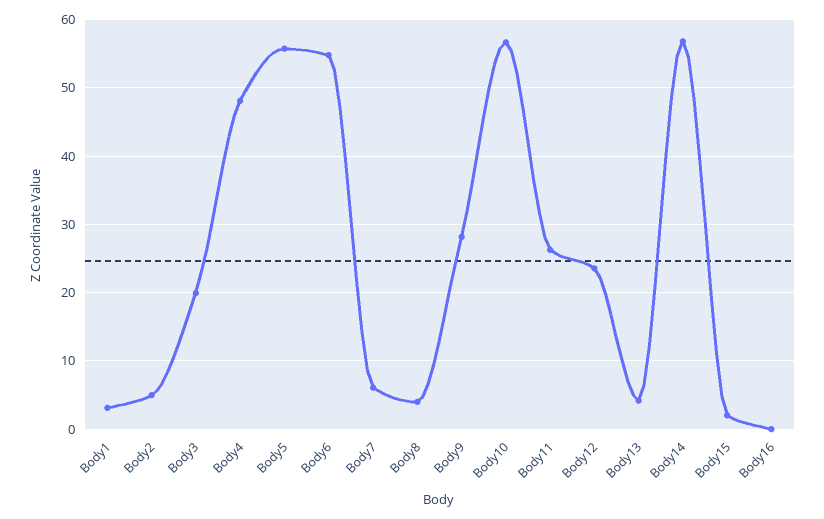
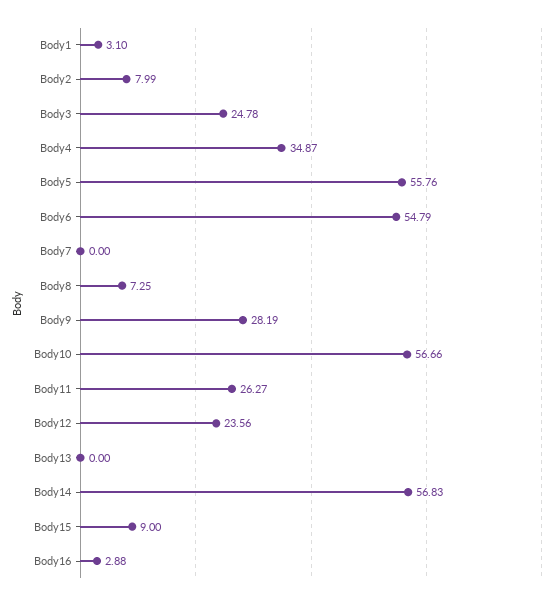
  {
    "Body1": 3.1,
-   "Body2": 5,
+   "Body2": 7.99,
-   "Body3": 20,
+   "Body3": 24.78,
-   "Body4": 48,
+   "Body4": 34.87,
    "Body5": 55.76,
    "Body6": 54.79,
-   "Body7": 6,
+   "Body7": 0,
-   "Body8": 4,
+   "Body8": 7.25,
    "Body9": 28.19,
    "Body10": 56.66,
    "Body11": 26.27,
    "Body12": 23.56,
-   "Body13": 4,
+   "Body13": 0,
    "Body14": 56.83,
-   "Body15": 2,
+   "Body15": 9,
-   "Body16": 0
+   "Body16": 2.88
  }

